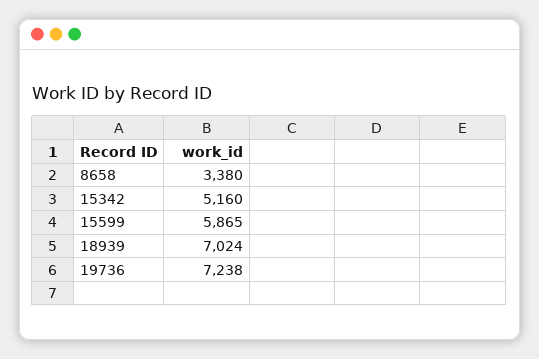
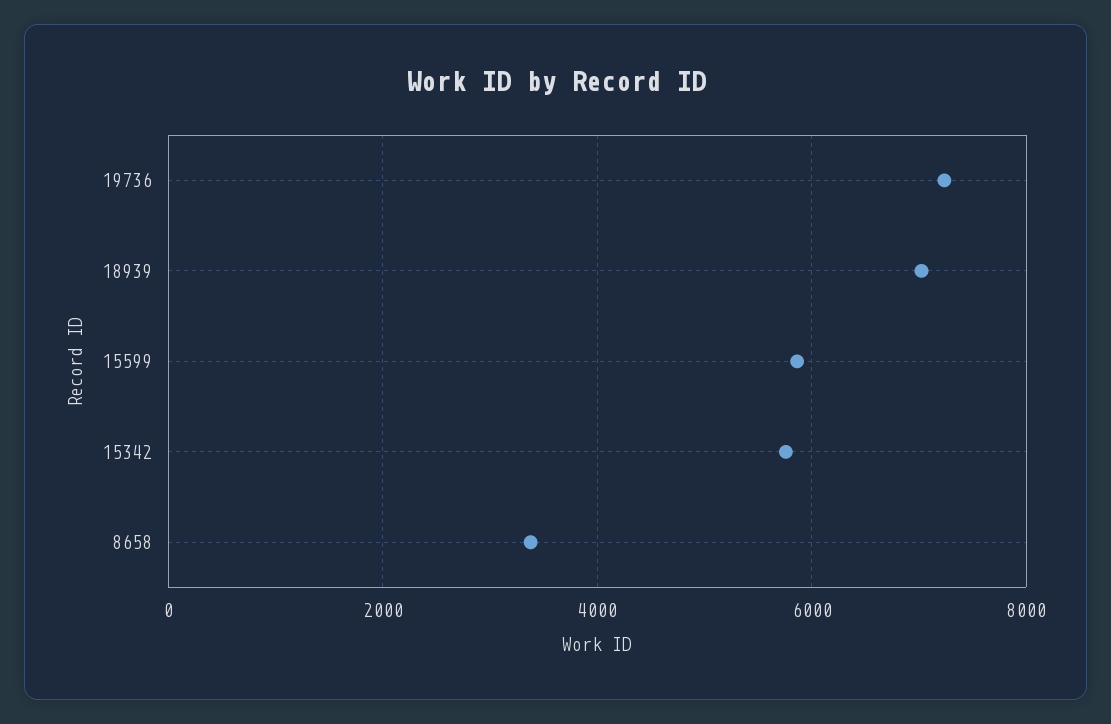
  {
    "8658": 3380,
-   "15342": 5160,
+   "15342": 5800,
    "15599": 5865,
    "18939": 7024,
    "19736": 7238
  }

